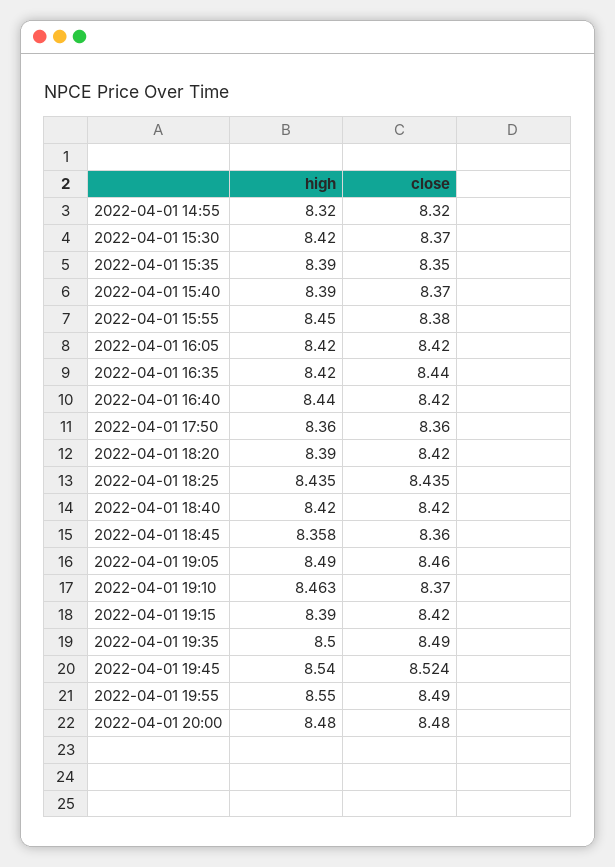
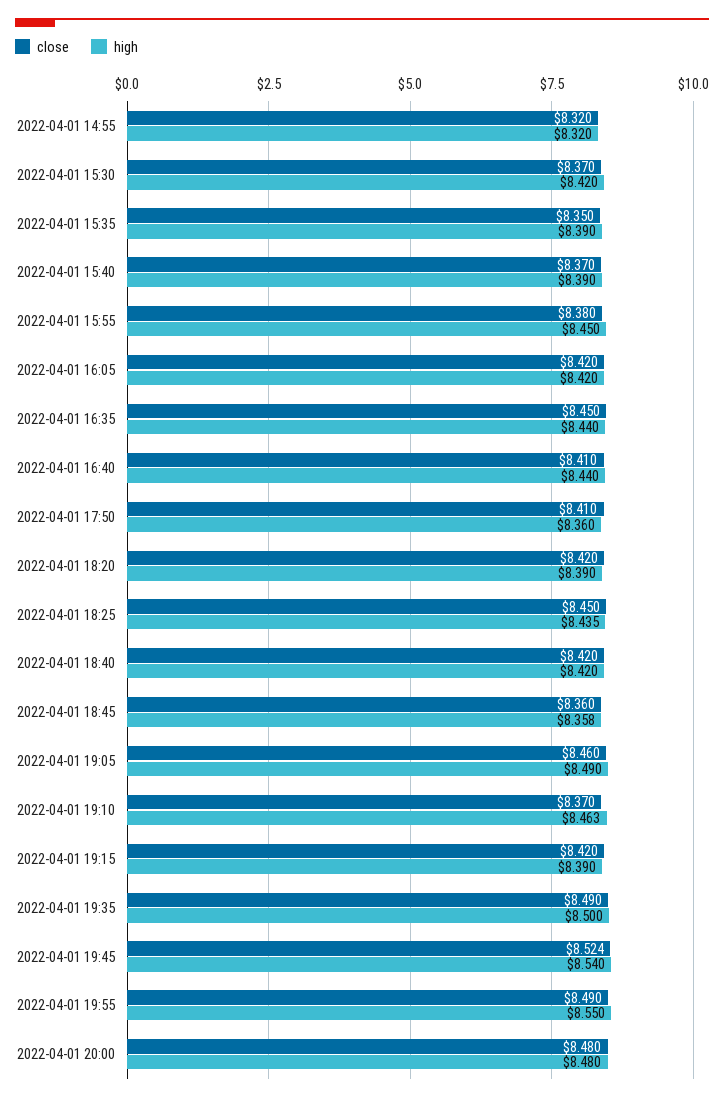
  {
    "high": {
      "2022-04-01 14:55": 8.32,
      "2022-04-01 15:30": 8.42,
      "2022-04-01 15:35": 8.39,
      "2022-04-01 15:40": 8.39,
      "2022-04-01 15:55": 8.45,
      "2022-04-01 16:05": 8.42,
-     "2022-04-01 16:35": 8.42,
+     "2022-04-01 16:35": 8.44,
      "2022-04-01 16:40": 8.44,
      "2022-04-01 17:50": 8.36,
      "2022-04-01 18:20": 8.39,
      "2022-04-01 18:25": 8.435,
      "2022-04-01 18:40": 8.42,
      "2022-04-01 18:45": 8.358,
      "2022-04-01 19:05": 8.49,
      "2022-04-01 19:10": 8.463,
      "2022-04-01 19:15": 8.39,
      "2022-04-01 19:35": 8.5,
      "2022-04-01 19:45": 8.54,
      "2022-04-01 19:55": 8.55,
      "2022-04-01 20:00": 8.48
    },
    "close": {
      "2022-04-01 14:55": 8.32,
      "2022-04-01 15:30": 8.37,
      "2022-04-01 15:35": 8.35,
      "2022-04-01 15:40": 8.37,
      "2022-04-01 15:55": 8.38,
      "2022-04-01 16:05": 8.42,
-     "2022-04-01 16:35": 8.44,
+     "2022-04-01 16:35": 8.45,
-     "2022-04-01 16:40": 8.42,
+     "2022-04-01 16:40": 8.41,
-     "2022-04-01 17:50": 8.36,
+     "2022-04-01 17:50": 8.41,
      "2022-04-01 18:20": 8.42,
-     "2022-04-01 18:25": 8.435,
+     "2022-04-01 18:25": 8.45,
      "2022-04-01 18:40": 8.42,
      "2022-04-01 18:45": 8.36,
      "2022-04-01 19:05": 8.46,
      "2022-04-01 19:10": 8.37,
      "2022-04-01 19:15": 8.42,
      "2022-04-01 19:35": 8.49,
      "2022-04-01 19:45": 8.524,
      "2022-04-01 19:55": 8.49,
      "2022-04-01 20:00": 8.48
    }
  }

